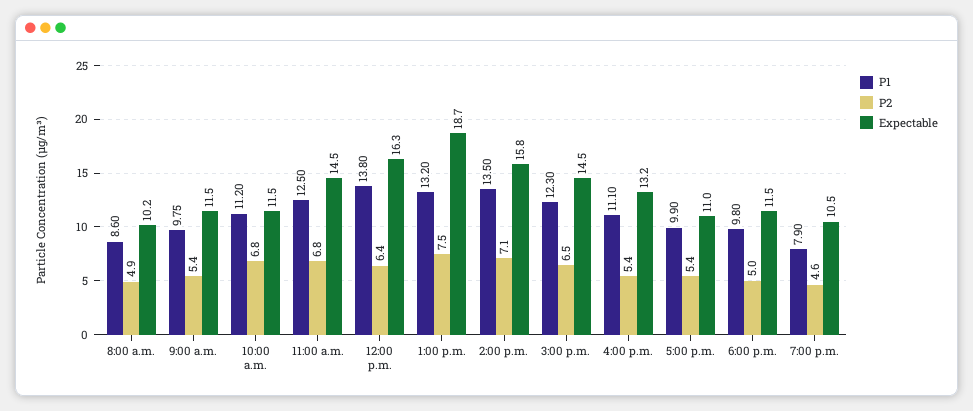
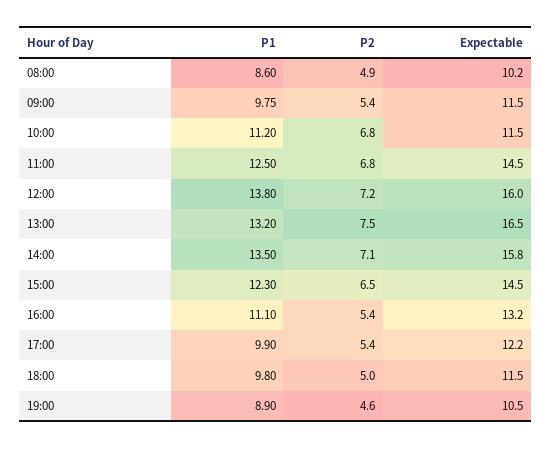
  {
    "P1": {
      "8:00 a.m.": 8.6,
      "9:00 a.m.": 9.75,
      "10:00 a.m.": 11.2,
      "11:00 a.m.": 12.5,
      "12:00 p.m.": 13.8,
      "1:00 p.m.": 13.2,
      "2:00 p.m.": 13.5,
      "3:00 p.m.": 12.3,
      "4:00 p.m.": 11.1,
      "5:00 p.m.": 9.9,
      "6:00 p.m.": 9.8,
-     "7:00 p.m.": 7.9
+     "7:00 p.m.": 8.9
    },
    "P2": {
      "8:00 a.m.": 4.9,
      "9:00 a.m.": 5.4,
      "10:00 a.m.": 6.8,
      "11:00 a.m.": 6.8,
-     "12:00 p.m.": 6.4,
+     "12:00 p.m.": 7.2,
      "1:00 p.m.": 7.5,
      "2:00 p.m.": 7.1,
      "3:00 p.m.": 6.5,
      "4:00 p.m.": 5.4,
      "5:00 p.m.": 5.4,
      "6:00 p.m.": 5,
      "7:00 p.m.": 4.6
    },
    "Expectable": {
      "8:00 a.m.": 10.2,
      "9:00 a.m.": 11.5,
      "10:00 a.m.": 11.5,
      "11:00 a.m.": 14.5,
-     "12:00 p.m.": 16.3,
+     "12:00 p.m.": 16,
-     "1:00 p.m.": 18.7,
+     "1:00 p.m.": 16.5,
      "2:00 p.m.": 15.8,
      "3:00 p.m.": 14.5,
      "4:00 p.m.": 13.2,
-     "5:00 p.m.": 11,
+     "5:00 p.m.": 12.2,
      "6:00 p.m.": 11.5,
      "7:00 p.m.": 10.5
    }
  }

